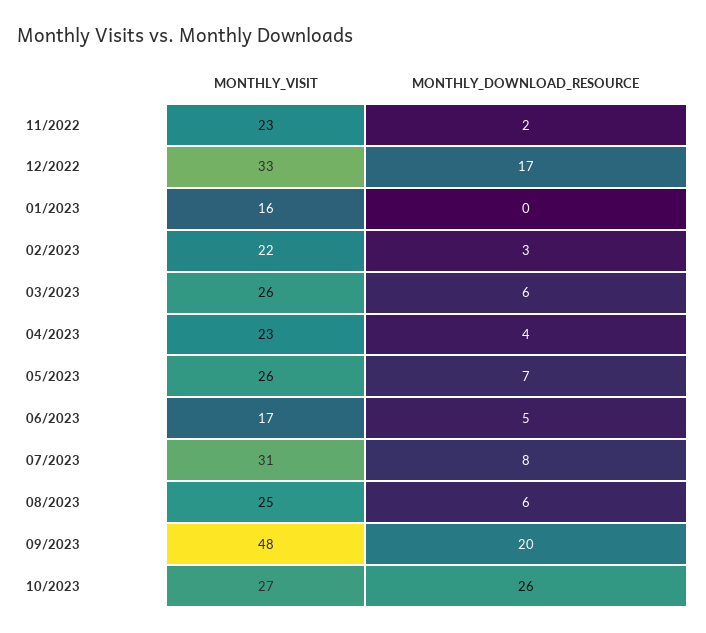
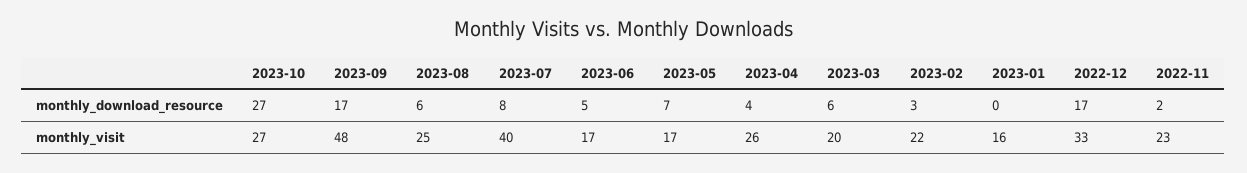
  {
    "MONTHLY_VISIT": {
      "11/2022": 23,
      "12/2022": 33,
      "01/2023": 16,
      "02/2023": 22,
-     "03/2023": 26,
+     "03/2023": 20,
-     "04/2023": 23,
+     "04/2023": 26,
-     "05/2023": 26,
+     "05/2023": 17,
      "06/2023": 17,
-     "07/2023": 31,
+     "07/2023": 40,
      "08/2023": 25,
      "09/2023": 48,
      "10/2023": 27
    },
    "MONTHLY_DOWNLOAD_RESOURCE": {
      "11/2022": 2,
      "12/2022": 17,
      "01/2023": 0,
      "02/2023": 3,
      "03/2023": 6,
      "04/2023": 4,
      "05/2023": 7,
      "06/2023": 5,
      "07/2023": 8,
      "08/2023": 6,
-     "09/2023": 20,
+     "09/2023": 17,
-     "10/2023": 26
+     "10/2023": 27
    }
  }

